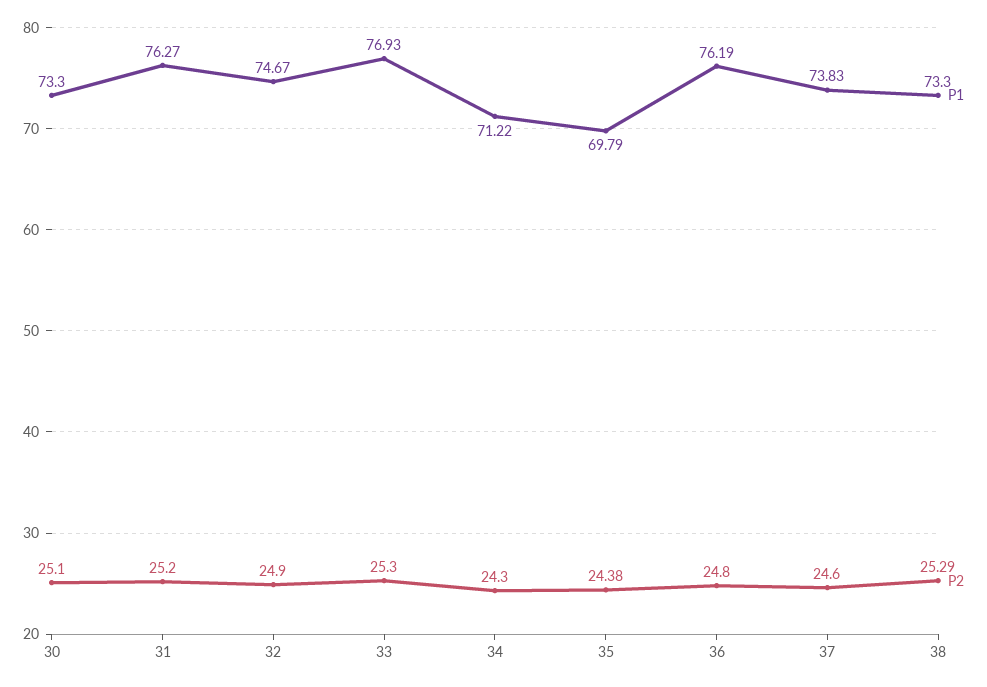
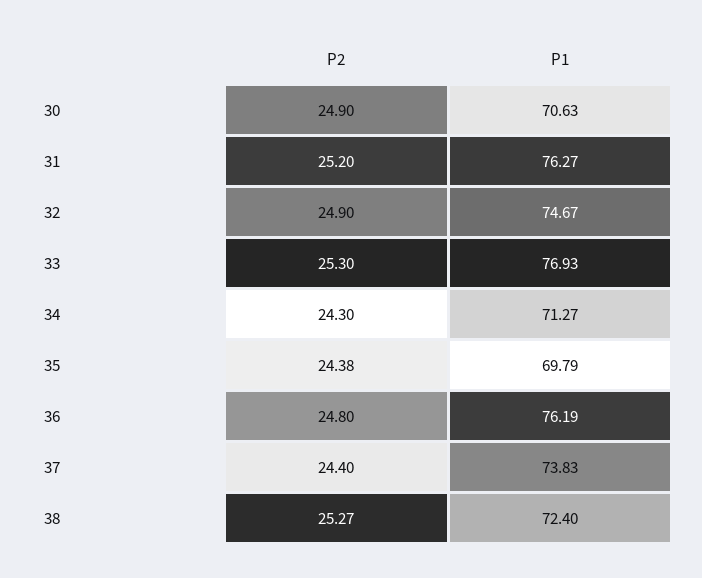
  {
    "P1": {
-     "30": 73.3,
+     "30": 70.63,
      "31": 76.27,
      "32": 74.67,
      "33": 76.93,
-     "34": 71.22,
+     "34": 71.27,
      "35": 69.79,
      "36": 76.19,
      "37": 73.83,
-     "38": 73.3
+     "38": 72.4
    },
    "P2": {
-     "30": 25.1,
+     "30": 24.9,
      "31": 25.2,
      "32": 24.9,
      "33": 25.3,
      "34": 24.3,
      "35": 24.38,
      "36": 24.8,
-     "37": 24.6,
+     "37": 24.4,
-     "38": 25.29
+     "38": 25.27
    }
  }

